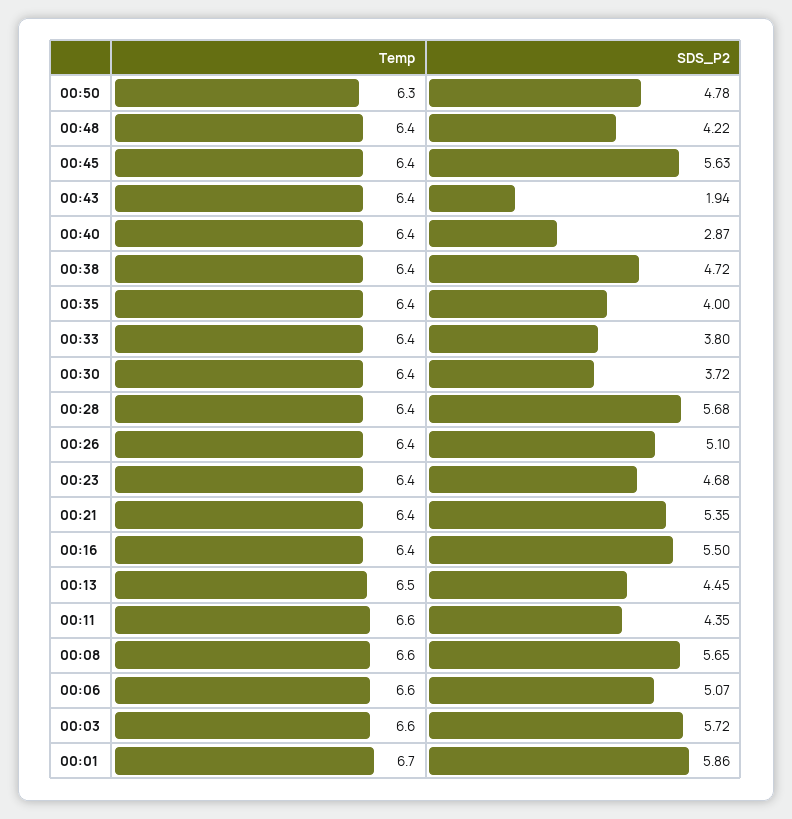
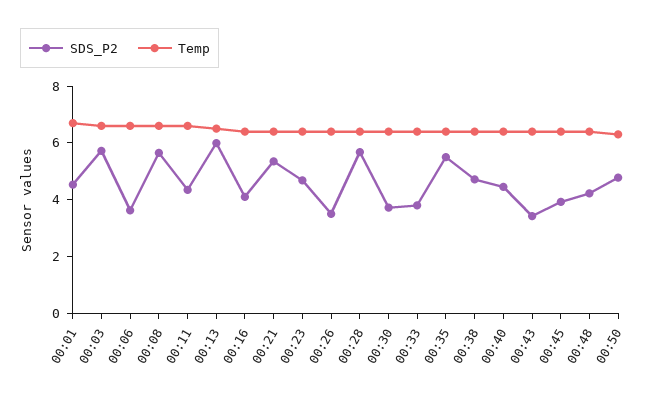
  {
    "Temp": {
      "00:50": 6.3,
      "00:48": 6.4,
      "00:45": 6.4,
      "00:43": 6.4,
      "00:40": 6.4,
      "00:38": 6.4,
      "00:35": 6.4,
      "00:33": 6.4,
      "00:30": 6.4,
      "00:28": 6.4,
      "00:26": 6.4,
      "00:23": 6.4,
      "00:21": 6.4,
      "00:16": 6.4,
      "00:13": 6.5,
      "00:11": 6.6,
      "00:08": 6.6,
      "00:06": 6.6,
      "00:03": 6.6,
      "00:01": 6.7
    },
    "SDS_P2": {
      "00:50": 4.78,
      "00:48": 4.22,
-     "00:45": 5.63,
+     "00:45": 4,
-     "00:43": 1.94,
+     "00:43": 3.5,
-     "00:40": 2.87,
+     "00:40": 4.5,
      "00:38": 4.72,
-     "00:35": 4,
+     "00:35": 5.5,
      "00:33": 3.8,
      "00:30": 3.72,
      "00:28": 5.68,
-     "00:26": 5.1,
+     "00:26": 3.5,
      "00:23": 4.68,
      "00:21": 5.35,
-     "00:16": 5.5,
+     "00:16": 4,
-     "00:13": 4.45,
+     "00:13": 6,
      "00:11": 4.35,
      "00:08": 5.65,
-     "00:06": 5.07,
+     "00:06": 3.5,
      "00:03": 5.72,
-     "00:01": 5.86
+     "00:01": 4.5
    }
  }

